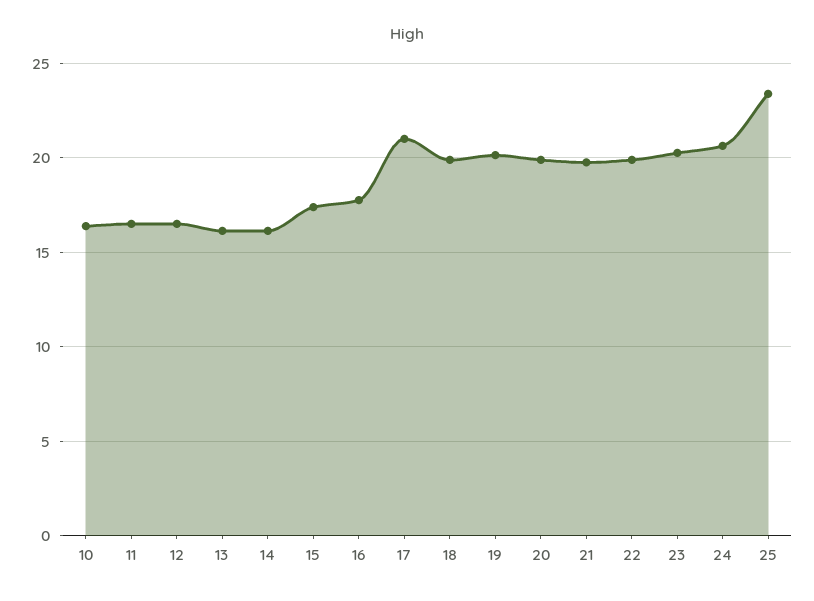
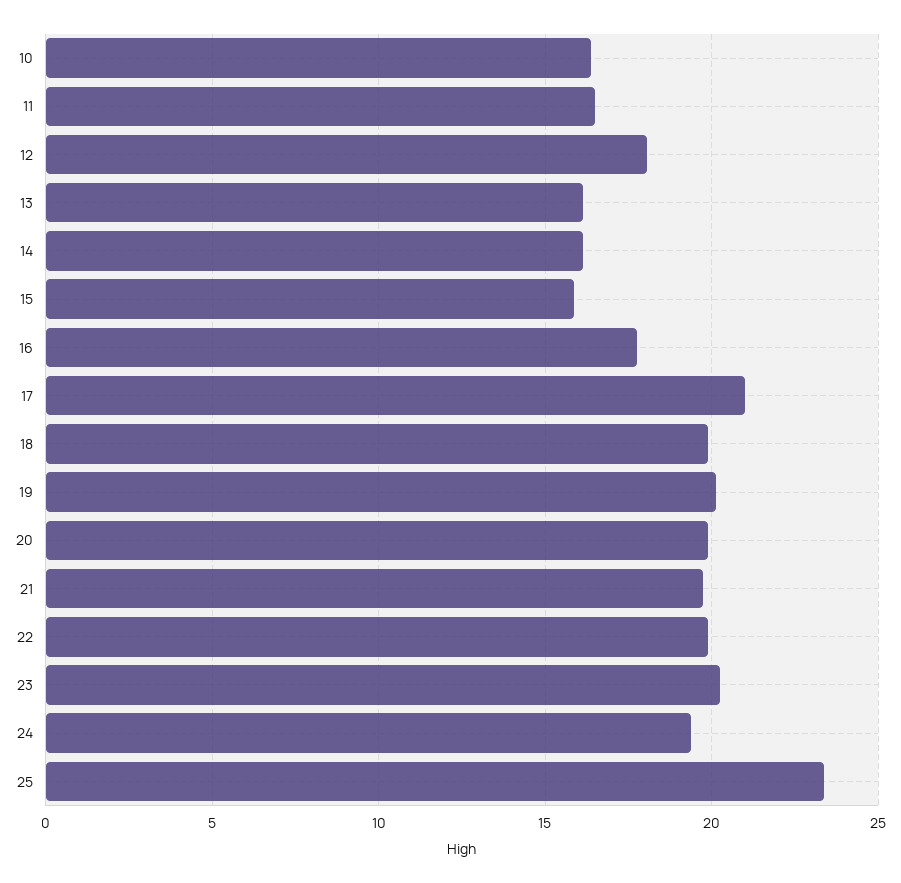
  {
    "10": 16.5,
    "11": 16.5,
-   "12": 16.5,
+   "12": 18,
    "13": 16,
    "14": 16,
-   "15": 17.5,
+   "15": 16,
    "16": 18,
    "17": 21,
    "18": 20,
    "19": 20,
    "20": 20,
    "21": 20,
    "22": 20,
    "23": 20.5,
-   "24": 20.5,
+   "24": 19.5,
    "25": 23.5
  }

